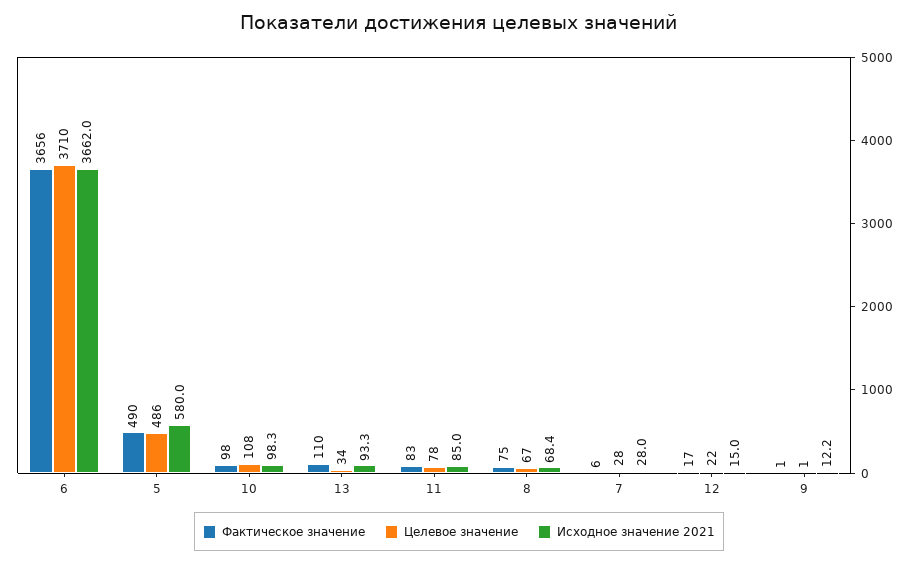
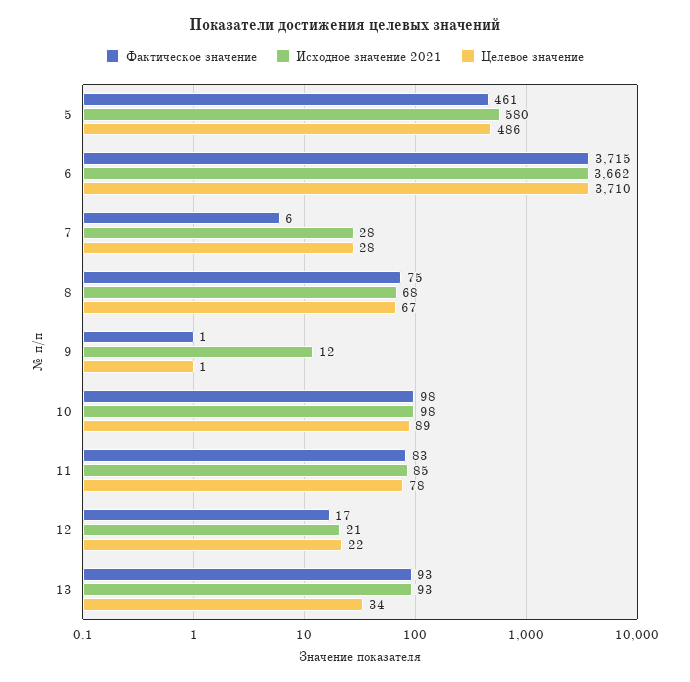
  {
    "Фактическое значение": {
-     "6": 3656,
+     "6": 3715,
-     "5": 490,
+     "5": 461,
      "10": 98,
-     "13": 110,
+     "13": 93,
      "11": 83,
      "8": 75,
      "7": 6,
      "12": 17,
      "9": 1
    },
    "Целевое значение": {
      "6": 3710,
      "5": 486,
-     "10": 108,
+     "10": 89,
      "13": 34,
      "11": 78,
      "8": 67,
      "7": 28,
      "12": 22,
      "9": 1
    },
    "Исходное значение 2021": {
      "6": 3662,
      "5": 580,
      "10": 98.3,
      "13": 93.3,
      "11": 85,
      "8": 68.4,
      "7": 28,
-     "12": 15,
+     "12": 21,
      "9": 12.2
    }
  }

